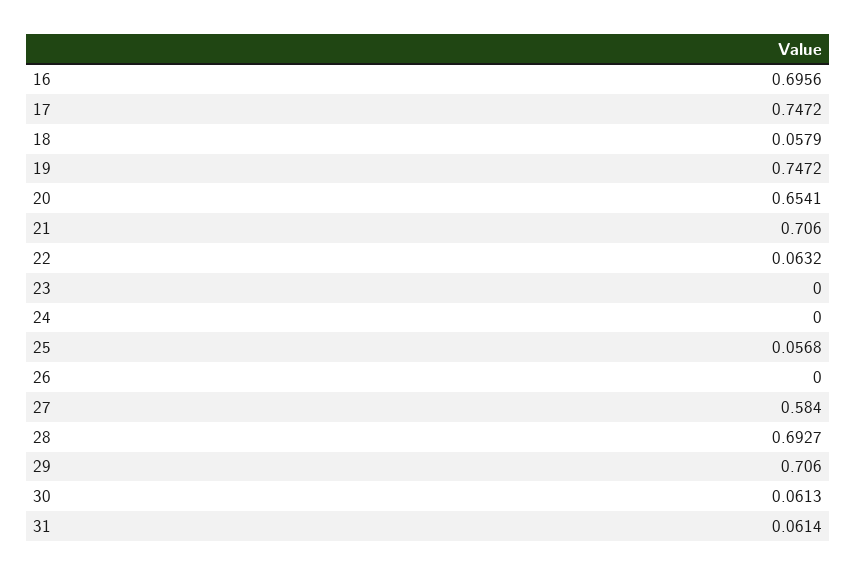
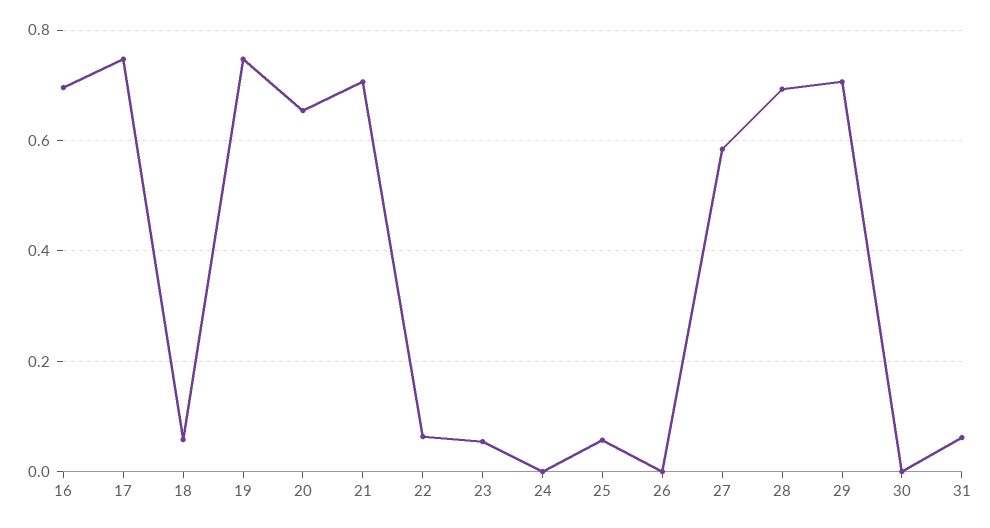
  {
    "16": 0.6956,
    "17": 0.7472,
    "18": 0.0579,
    "19": 0.7472,
    "20": 0.6541,
    "21": 0.706,
    "22": 0.0632,
-   "23": 0,
+   "23": 0.06,
    "24": 0,
    "25": 0.0568,
    "26": 0,
    "27": 0.584,
    "28": 0.6927,
    "29": 0.706,
-   "30": 0.0613,
+   "30": 0,
    "31": 0.0614
  }

